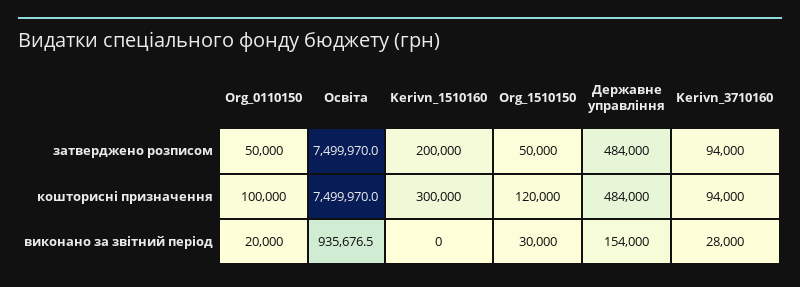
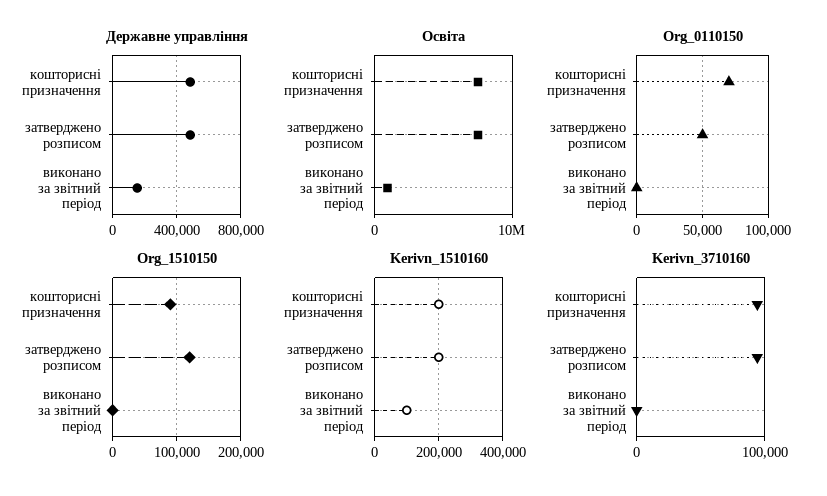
  {
    "Org_0110150": {
      "затверджено розписом": 50000,
-     "кошторисні призначення": 100000,
+     "кошторисні призначення": 70000,
-     "виконано за звітний період": 20000
+     "виконано за звітний період": 0
    },
    "Освіта": {
      "затверджено розписом": 7499970,
      "кошторисні призначення": 7499970,
      "виконано за звітний період": 935676.5
    },
    "Kerivn_1510160": {
      "затверджено розписом": 200000,
-     "кошторисні призначення": 300000,
+     "кошторисні призначення": 200000,
-     "виконано за звітний період": 0
+     "виконано за звітний період": 100000
    },
    "Org_1510150": {
-     "затверджено розписом": 50000,
+     "затверджено розписом": 120000,
-     "кошторисні призначення": 120000,
+     "кошторисні призначення": 90000,
-     "виконано за звітний період": 30000
+     "виконано за звітний період": 0
    },
    "Державне управління": {
      "затверджено розписом": 484000,
      "кошторисні призначення": 484000,
      "виконано за звітний період": 154000
    },
    "Kerivn_3710160": {
      "затверджено розписом": 94000,
      "кошторисні призначення": 94000,
-     "виконано за звітний період": 28000
+     "виконано за звітний період": 0
    }
  }

